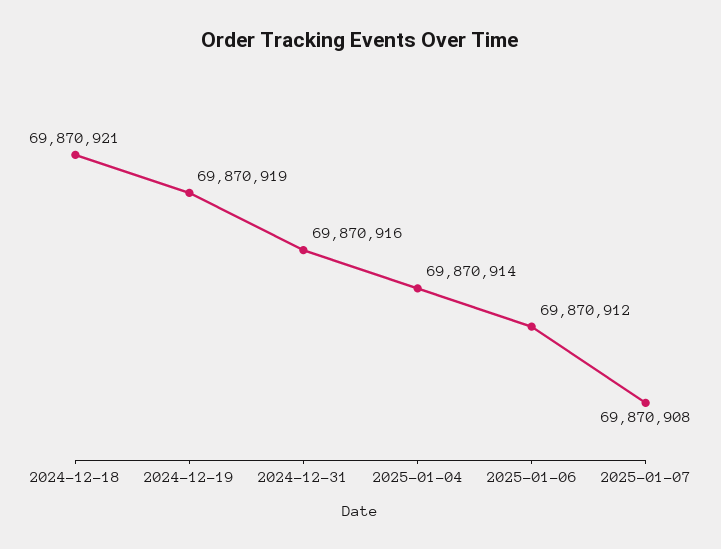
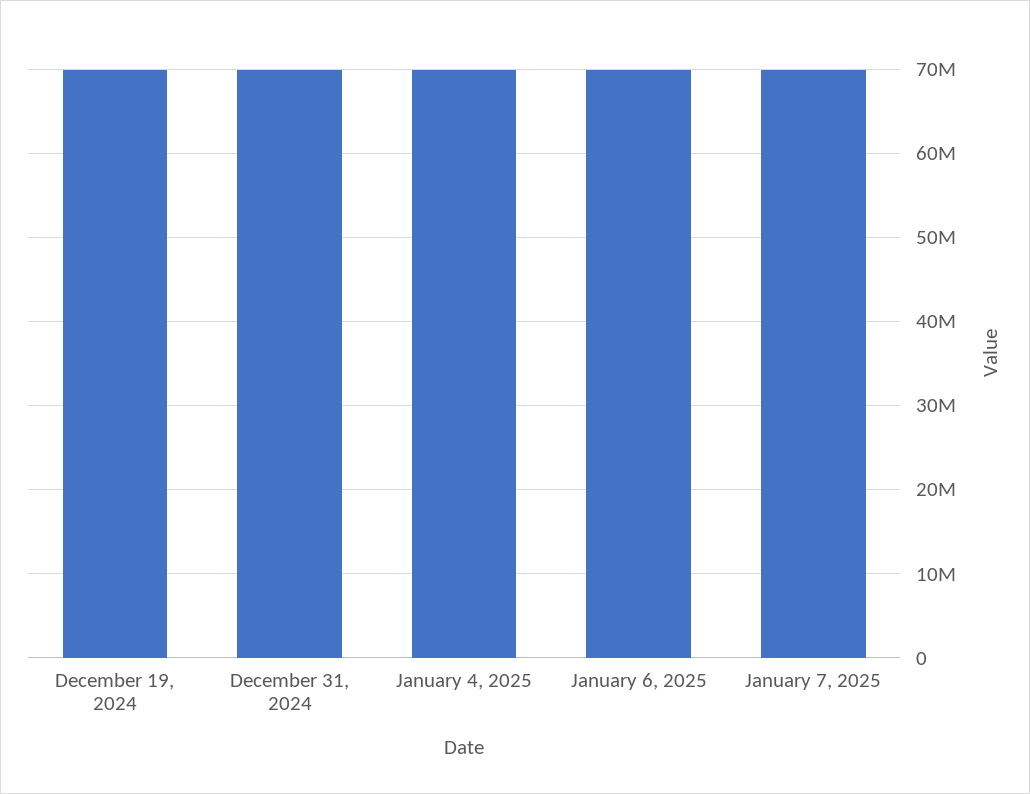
  {
-   "2024-12-18": 69870921,
    "2024-12-19": 69870919,
    "2024-12-31": 69870916,
    "2025-01-04": 69870914,
    "2025-01-06": 69870912,
    "2025-01-07": 69870908
  }

